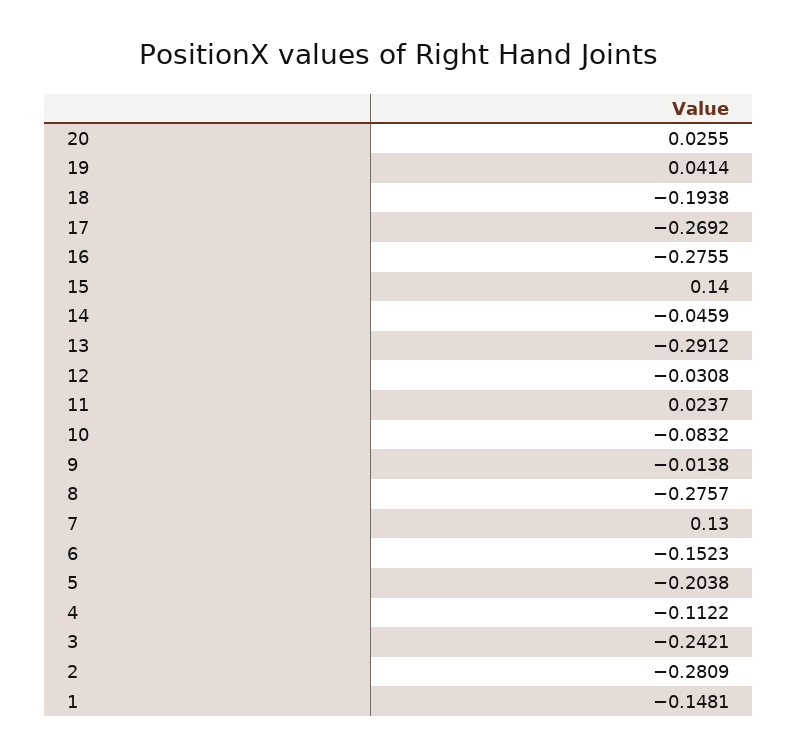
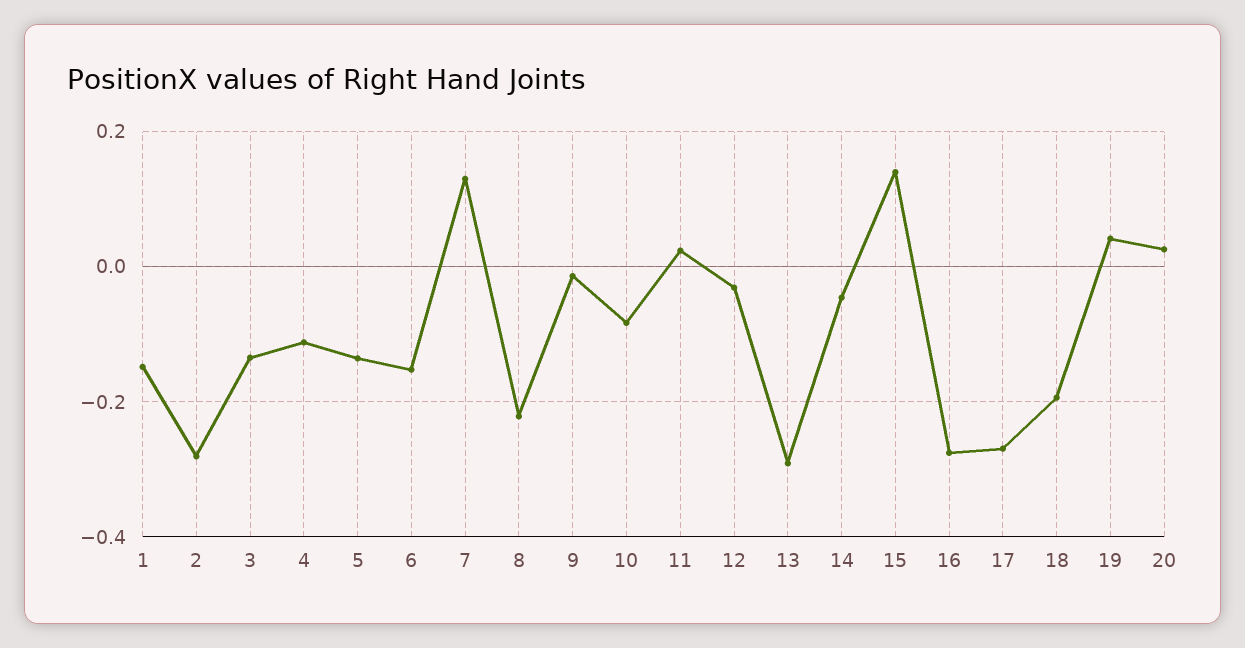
  {
    "20": 0.0255,
    "19": 0.0414,
    "18": -0.1938,
    "17": -0.2692,
    "16": -0.2755,
    "15": 0.14,
    "14": -0.0459,
    "13": -0.2912,
    "12": -0.0308,
    "11": 0.0237,
    "10": -0.0832,
    "9": -0.0138,
-   "8": -0.2757,
+   "8": -0.22,
    "7": 0.13,
    "6": -0.1523,
-   "5": -0.2038,
+   "5": -0.14,
    "4": -0.1122,
-   "3": -0.2421,
+   "3": -0.14,
    "2": -0.2809,
    "1": -0.1481
  }

